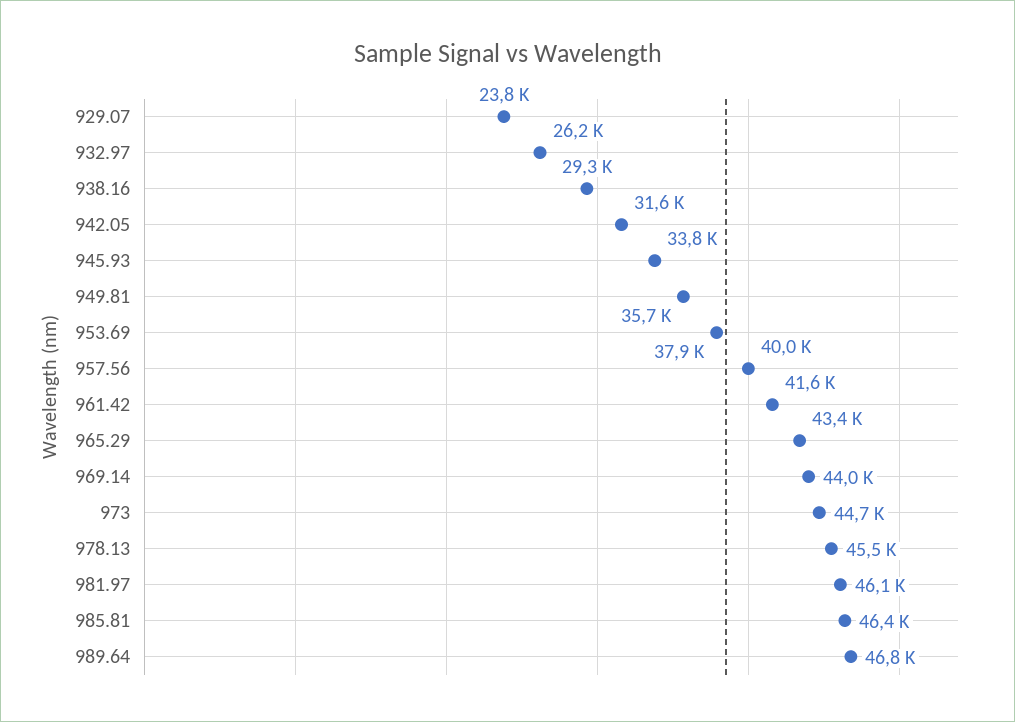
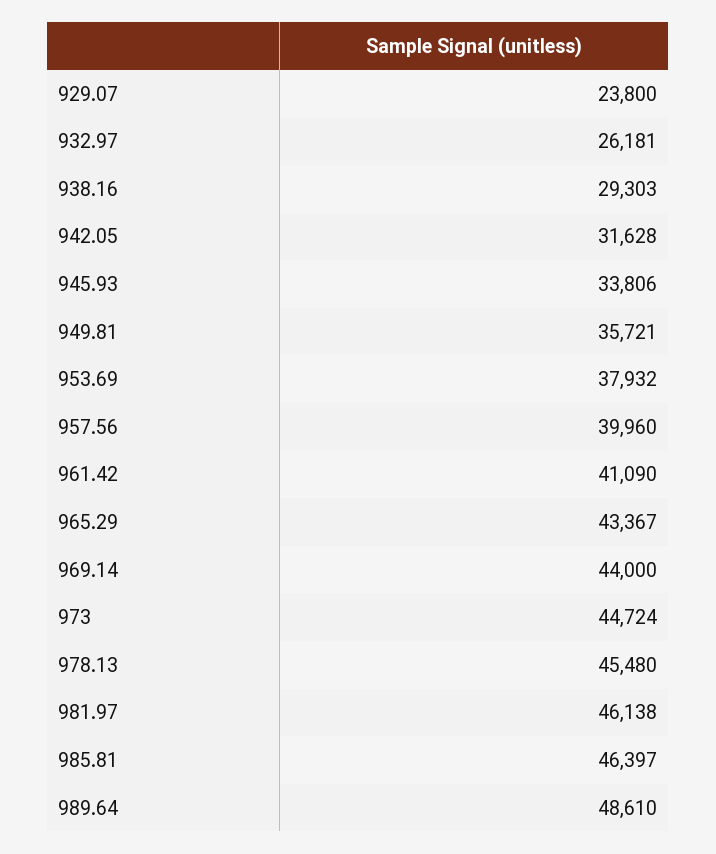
  {
    "929.07": 23800,
    "932.97": 26181,
    "938.16": 29303,
    "942.05": 31628,
    "945.93": 33806,
    "949.81": 35721,
    "953.69": 37932,
    "957.56": 39960,
-   "961.42": 41600,
+   "961.42": 41090,
    "965.29": 43367,
    "969.14": 44000,
    "973": 44724,
    "978.13": 45480,
    "981.97": 46138,
    "985.81": 46397,
-   "989.64": 46800
+   "989.64": 48610
  }

